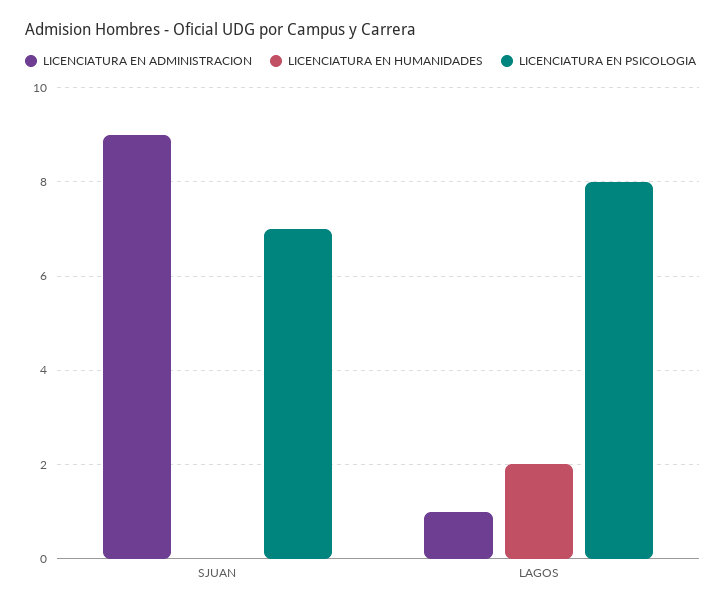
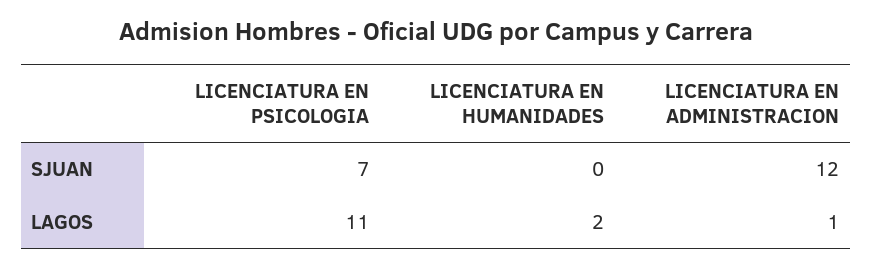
  {
    "LICENCIATURA EN ADMINISTRACION": {
-     "SJUAN": 9,
+     "SJUAN": 12,
      "LAGOS": 1
    },
    "LICENCIATURA EN HUMANIDADES": {
      "SJUAN": 0,
      "LAGOS": 2
    },
    "LICENCIATURA EN PSICOLOGIA": {
      "SJUAN": 7,
-     "LAGOS": 8
+     "LAGOS": 11
    }
  }

